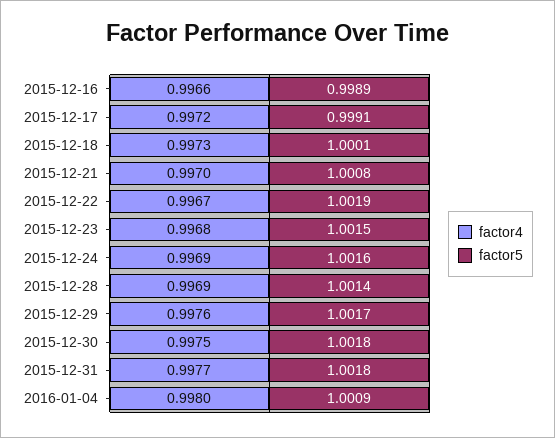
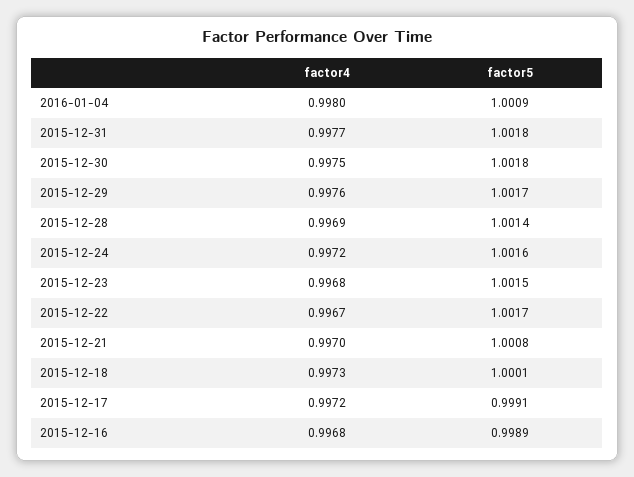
  {
    "factor4": {
-     "2015-12-16": 0.9966,
+     "2015-12-16": 0.9968,
      "2015-12-17": 0.9972,
      "2015-12-18": 0.9973,
      "2015-12-21": 0.997,
      "2015-12-22": 0.9967,
      "2015-12-23": 0.9968,
-     "2015-12-24": 0.9969,
+     "2015-12-24": 0.9972,
      "2015-12-28": 0.9969,
      "2015-12-29": 0.9976,
      "2015-12-30": 0.9975,
      "2015-12-31": 0.9977,
      "2016-01-04": 0.998
    },
    "factor5": {
      "2015-12-16": 0.9989,
      "2015-12-17": 0.9991,
      "2015-12-18": 1.0001,
      "2015-12-21": 1.0008,
-     "2015-12-22": 1.0019,
+     "2015-12-22": 1.0017,
      "2015-12-23": 1.0015,
      "2015-12-24": 1.0016,
      "2015-12-28": 1.0014,
      "2015-12-29": 1.0017,
      "2015-12-30": 1.0018,
      "2015-12-31": 1.0018,
      "2016-01-04": 1.0009
    }
  }

